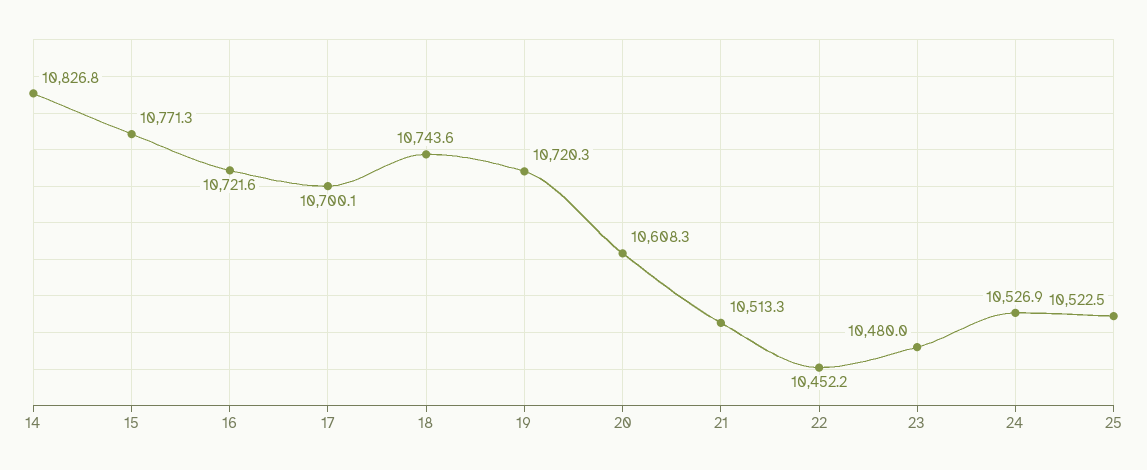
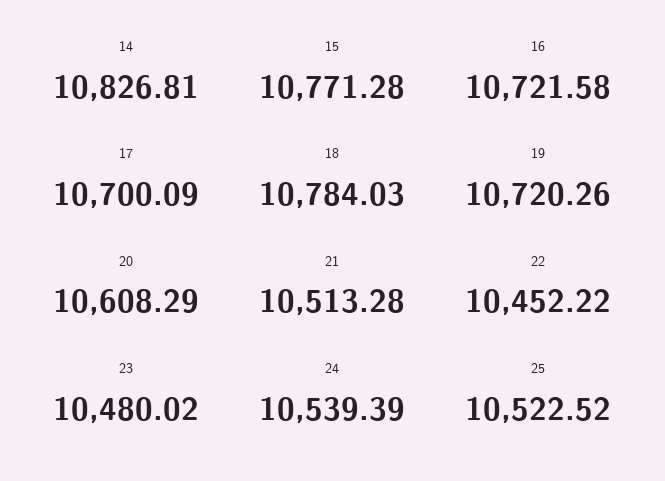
  {
    "14": 10826.81,
    "15": 10771.28,
    "16": 10721.58,
    "17": 10700.09,
-   "18": 10743.6,
+   "18": 10784.03,
    "19": 10720.26,
    "20": 10608.29,
    "21": 10513.28,
    "22": 10452.22,
    "23": 10480.02,
-   "24": 10526.9,
+   "24": 10539.39,
    "25": 10522.52
  }

